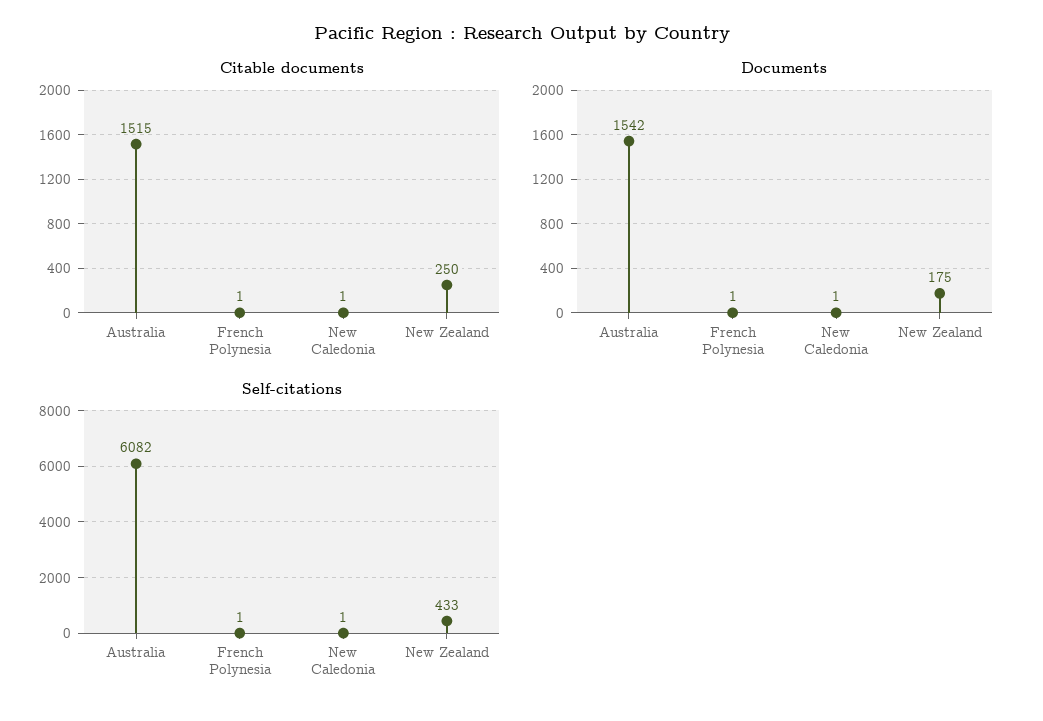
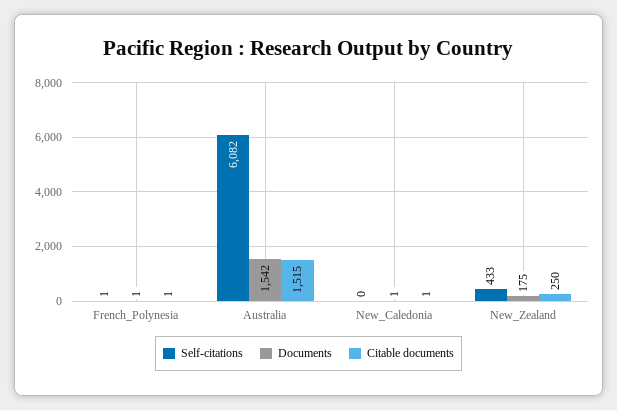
  {
    "Citable documents": {
      "Australia": 1515,
      "French Polynesia": 1,
      "New Caledonia": 1,
      "New Zealand": 250
    },
    "Documents": {
      "Australia": 1542,
      "French Polynesia": 1,
      "New Caledonia": 1,
      "New Zealand": 175
    },
    "Self-citations": {
      "Australia": 6082,
      "French Polynesia": 1,
-     "New Caledonia": 1,
+     "New Caledonia": 0,
      "New Zealand": 433
    }
  }

